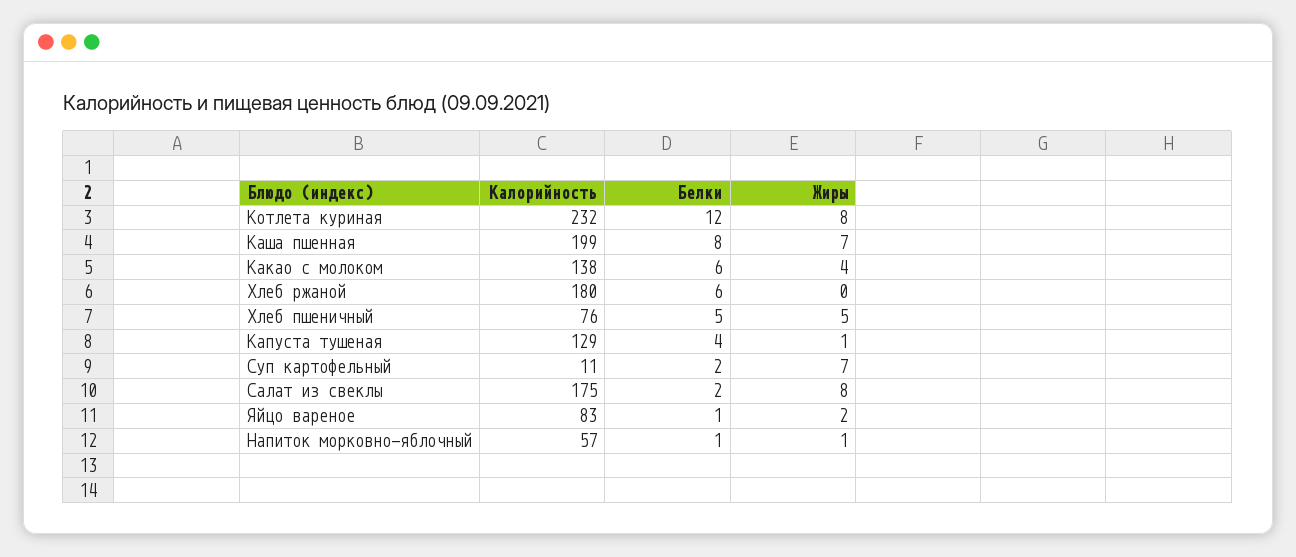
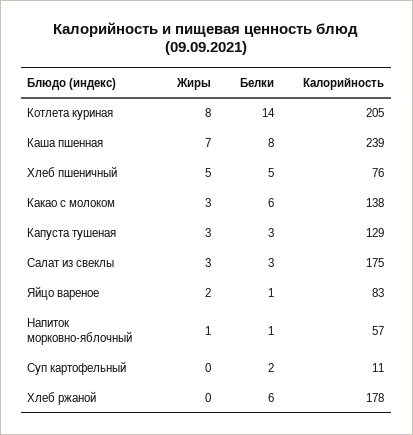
  {
    "Калорийность": {
-     "Котлета куриная": 232,
+     "Котлета куриная": 205,
-     "Каша пшенная": 199,
+     "Каша пшенная": 239,
      "Какао с молоком": 138,
-     "Хлеб ржаной": 180,
+     "Хлеб ржаной": 178,
      "Хлеб пшеничный": 76,
      "Капуста тушеная": 129,
      "Суп картофельный": 11,
      "Салат из свеклы": 175,
      "Яйцо вареное": 83,
      "Напиток морковно-яблочный": 57
    },
    "Белки": {
-     "Котлета куриная": 12,
+     "Котлета куриная": 14,
      "Каша пшенная": 8,
      "Какао с молоком": 6,
      "Хлеб ржаной": 6,
      "Хлеб пшеничный": 5,
-     "Капуста тушеная": 4,
+     "Капуста тушеная": 3,
      "Суп картофельный": 2,
-     "Салат из свеклы": 2,
+     "Салат из свеклы": 3,
      "Яйцо вареное": 1,
      "Напиток морковно-яблочный": 1
    },
    "Жиры": {
      "Котлета куриная": 8,
      "Каша пшенная": 7,
-     "Какао с молоком": 4,
+     "Какао с молоком": 3,
      "Хлеб ржаной": 0,
      "Хлеб пшеничный": 5,
-     "Капуста тушеная": 1,
+     "Капуста тушеная": 3,
-     "Суп картофельный": 7,
+     "Суп картофельный": 0,
-     "Салат из свеклы": 8,
+     "Салат из свеклы": 3,
      "Яйцо вареное": 2,
      "Напиток морковно-яблочный": 1
    }
  }

